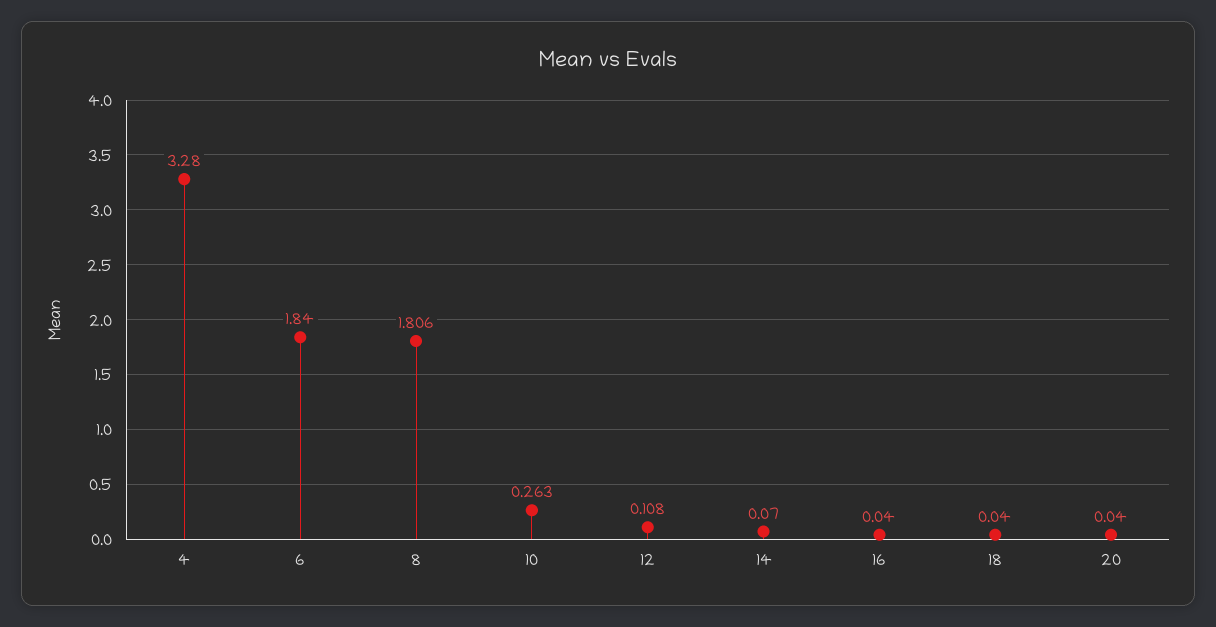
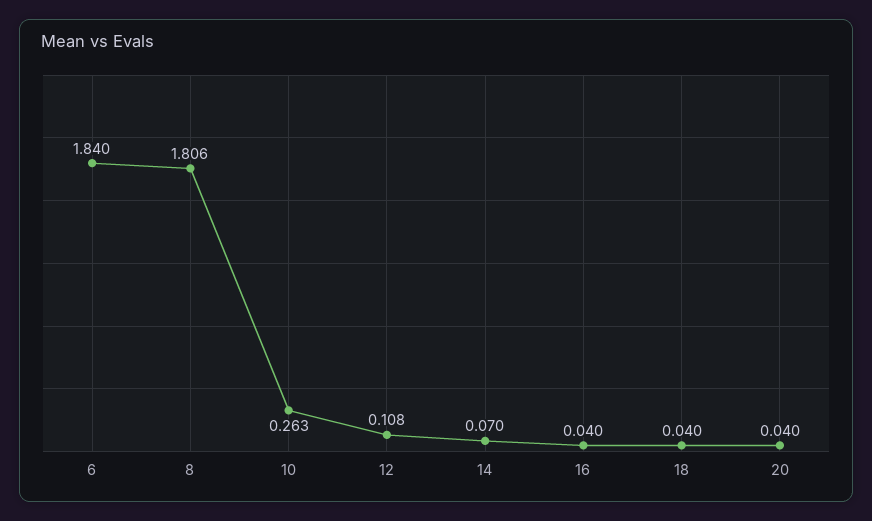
  {
-   "4": 3.28,
    "6": 1.84,
    "8": 1.806,
    "10": 0.263,
    "12": 0.108,
    "14": 0.07,
    "16": 0.04,
    "18": 0.04,
    "20": 0.04
  }

